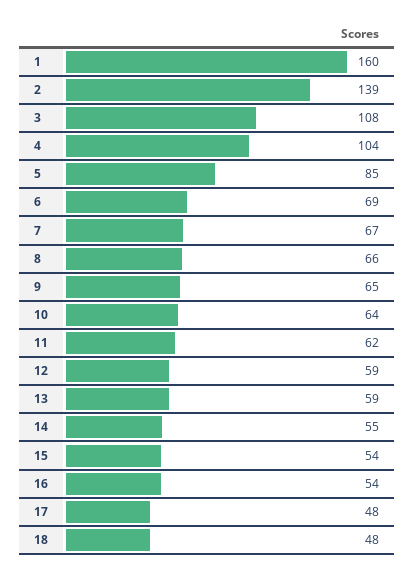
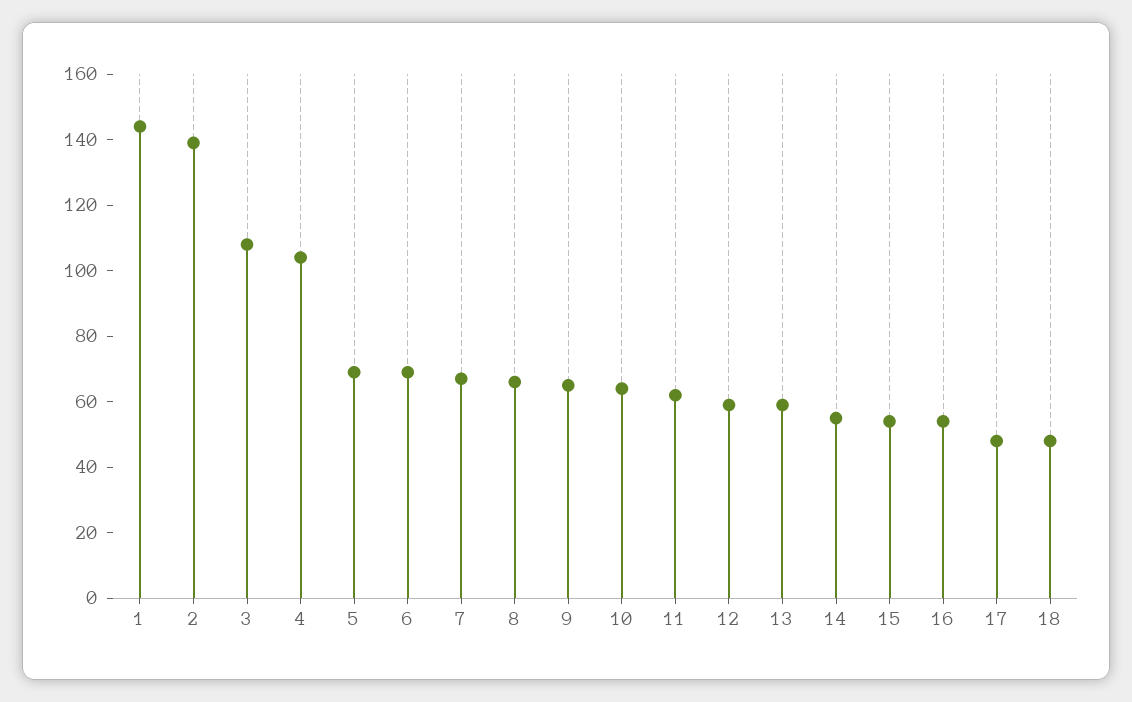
  {
-   "1": 160,
+   "1": 145,
    "2": 139,
    "3": 108,
    "4": 104,
-   "5": 85,
+   "5": 70,
    "6": 69,
    "7": 67,
    "8": 66,
    "9": 65,
    "10": 64,
    "11": 62,
    "12": 59,
    "13": 59,
    "14": 55,
    "15": 54,
    "16": 54,
    "17": 48,
    "18": 48
  }

